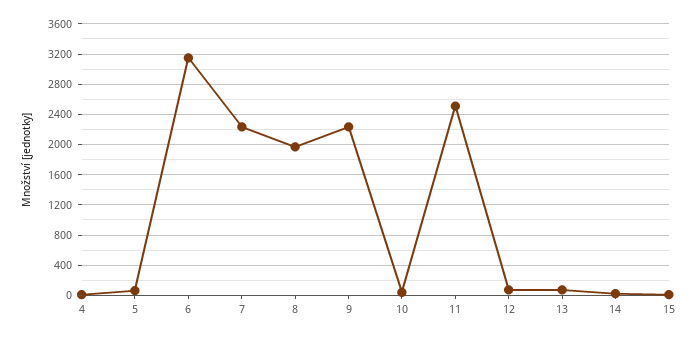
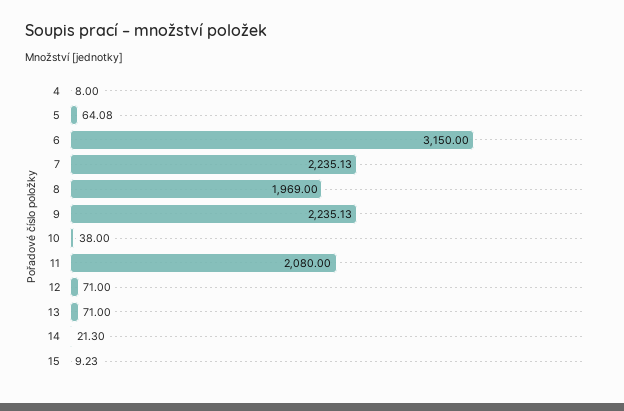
  {
    "4": 8,
    "5": 64.08,
    "6": 3150,
    "7": 2235.13,
    "8": 1969,
    "9": 2235.13,
    "10": 38,
-   "11": 2500,
+   "11": 2080,
    "12": 71,
    "13": 71,
    "14": 21.3,
    "15": 9.23
  }

